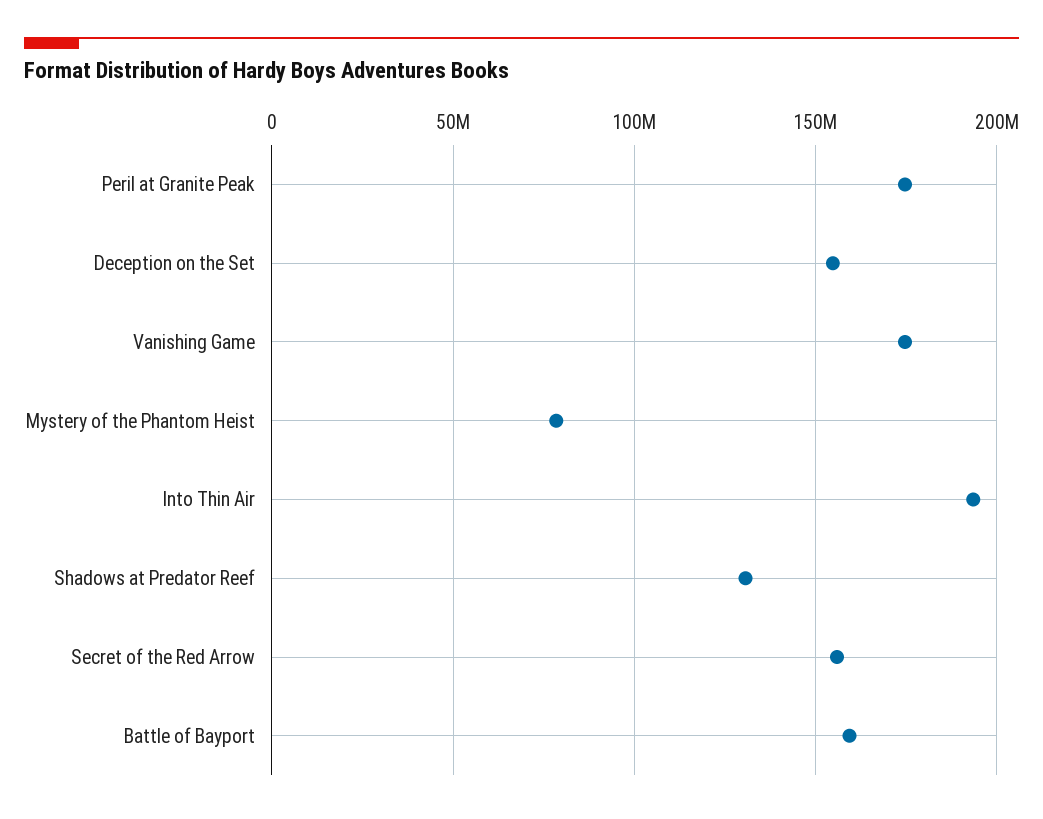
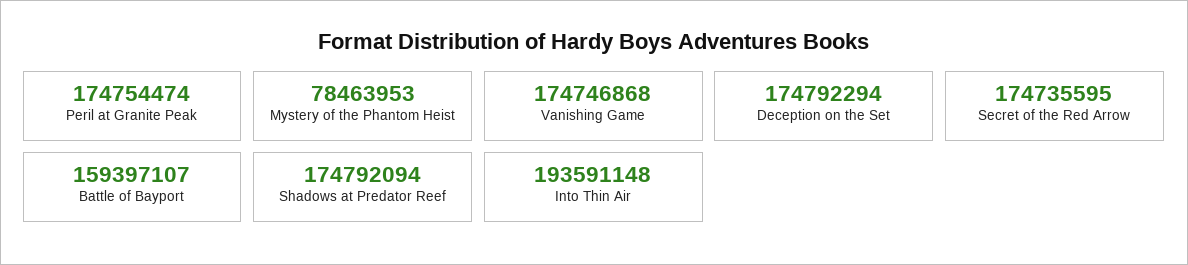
  {
    "Peril at Granite Peak": 174754474,
-   "Deception on the Set": 155000000,
+   "Deception on the Set": 174792294,
    "Vanishing Game": 174746868,
    "Mystery of the Phantom Heist": 78463953,
    "Into Thin Air": 193591148,
-   "Shadows at Predator Reef": 130000000,
+   "Shadows at Predator Reef": 174792094,
-   "Secret of the Red Arrow": 155000000,
+   "Secret of the Red Arrow": 174735595,
    "Battle of Bayport": 159397107
  }

